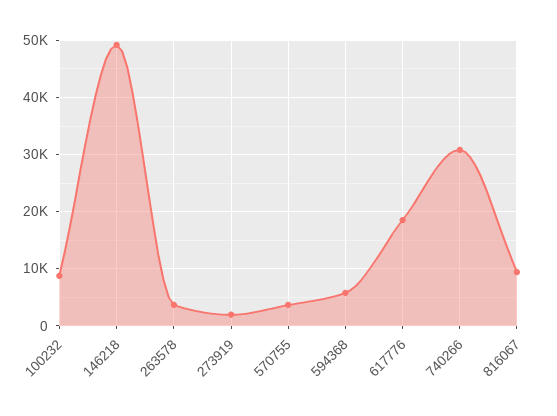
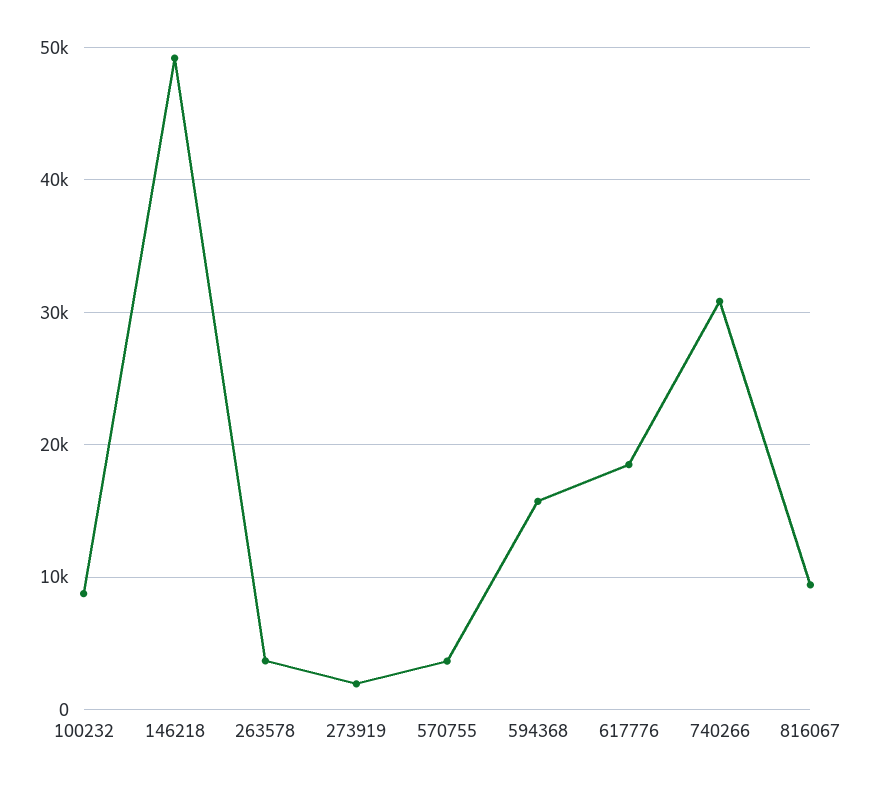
  {
    "100232": 9000,
    "146218": 49000,
    "263578": 4000,
    "273919": 2000,
    "570755": 4000,
-   "594368": 6000,
+   "594368": 16000,
    "617776": 19000,
    "740266": 31000,
    "816067": 9000
  }

